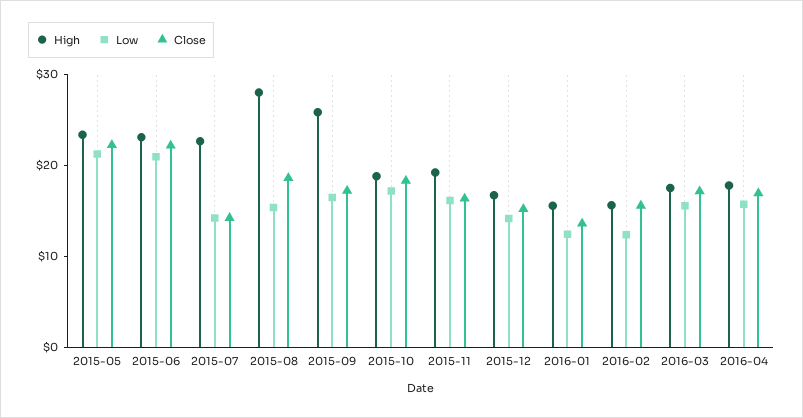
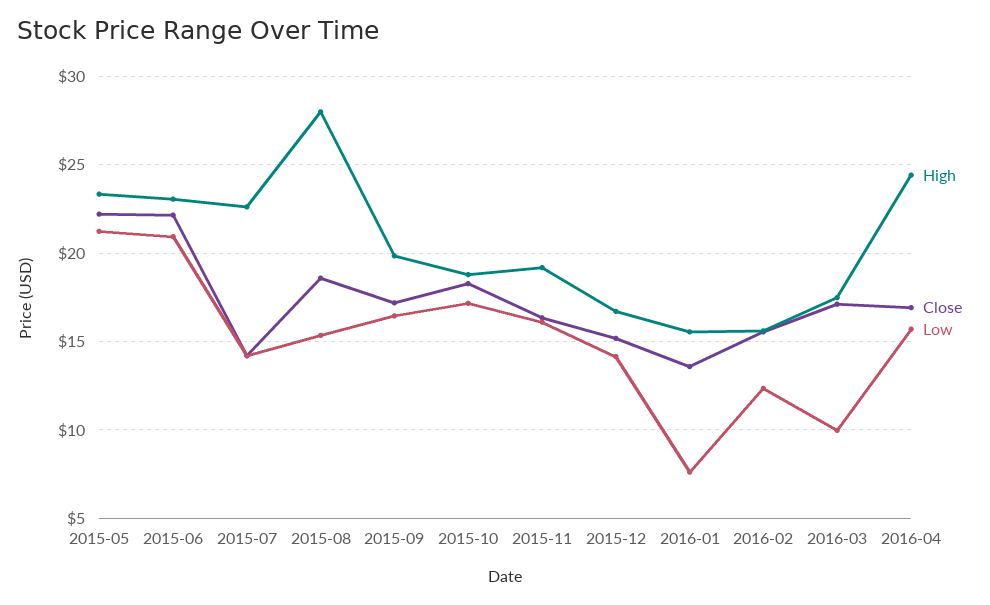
  {
    "High": {
      "2015-05": 23.5,
      "2015-06": 23,
      "2015-07": 22.5,
      "2015-08": 28,
-     "2015-09": 26,
+     "2015-09": 20,
      "2015-10": 19,
      "2015-11": 19,
      "2015-12": 16.5,
      "2016-01": 15.5,
      "2016-02": 15.5,
      "2016-03": 17.5,
-     "2016-04": 18
+     "2016-04": 24.5
    },
    "Low": {
      "2015-05": 21,
      "2015-06": 21,
      "2015-07": 14,
      "2015-08": 15.5,
      "2015-09": 16.5,
      "2015-10": 17,
      "2015-11": 16,
      "2015-12": 14,
-     "2016-01": 12,
+     "2016-01": 7.5,
      "2016-02": 12.5,
-     "2016-03": 16,
+     "2016-03": 10,
      "2016-04": 15.5
    },
    "Close": {
      "2015-05": 22,
      "2015-06": 22,
      "2015-07": 14,
      "2015-08": 18.5,
      "2015-09": 17,
      "2015-10": 18.5,
      "2015-11": 16.5,
      "2015-12": 15,
      "2016-01": 13.5,
      "2016-02": 15.5,
      "2016-03": 17,
      "2016-04": 17
    }
  }

